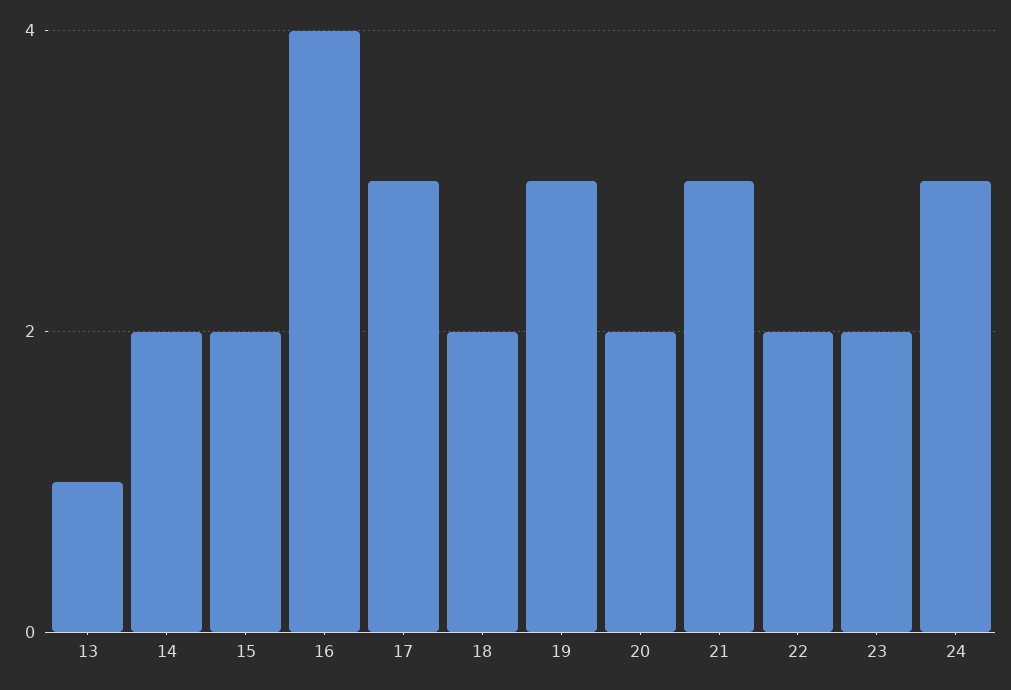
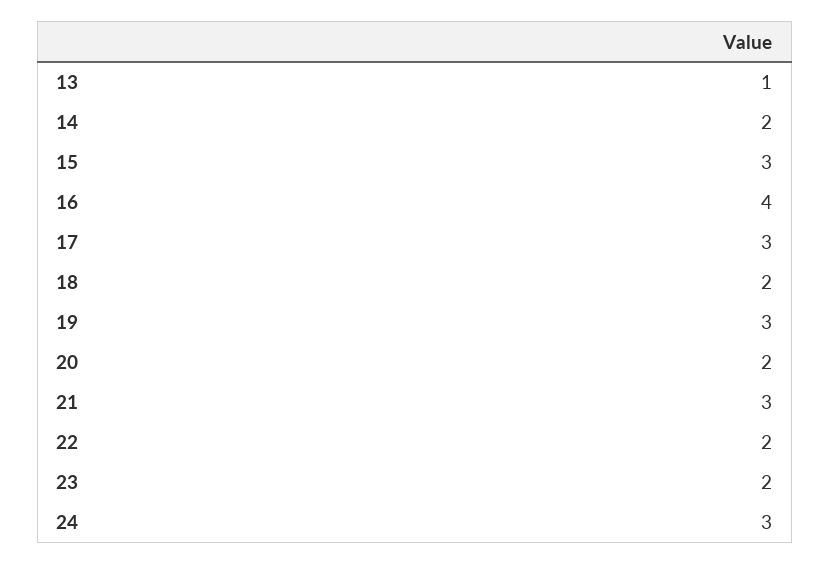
  {
    "13": 1,
    "14": 2,
-   "15": 2,
+   "15": 3,
    "16": 4,
    "17": 3,
    "18": 2,
    "19": 3,
    "20": 2,
    "21": 3,
    "22": 2,
    "23": 2,
    "24": 3
  }

